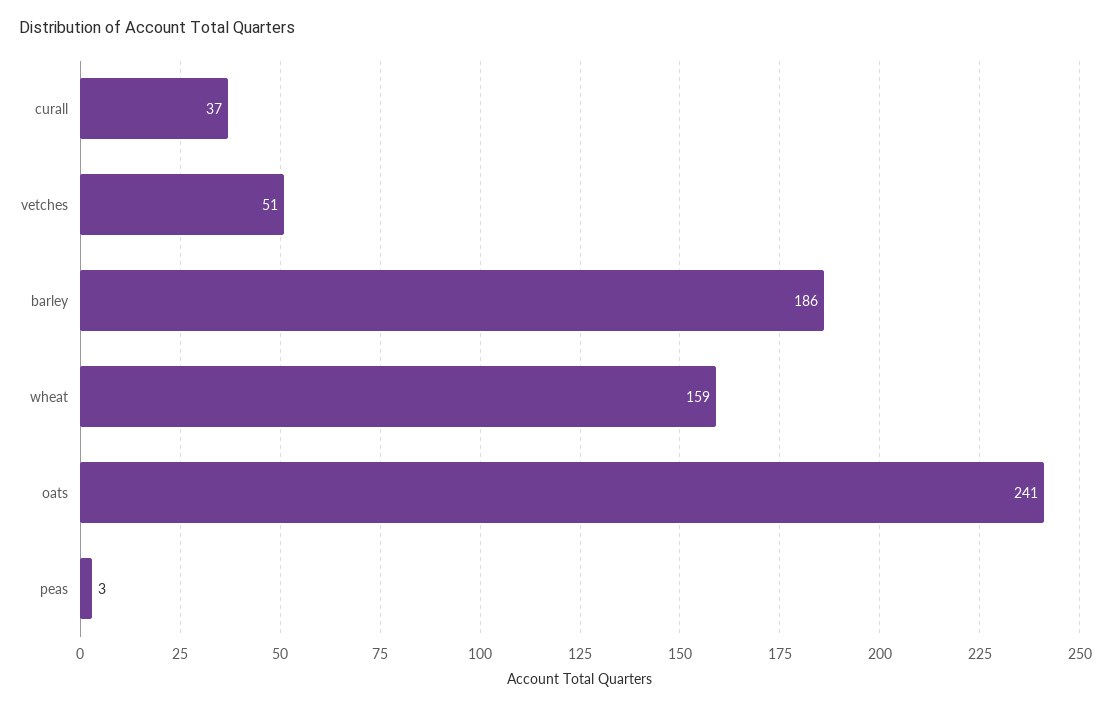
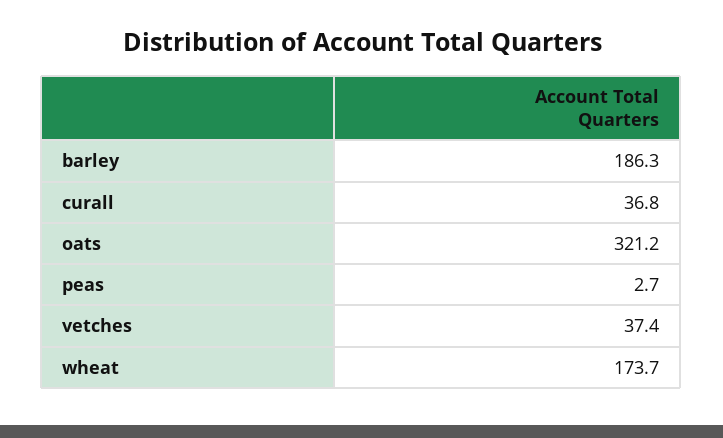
  {
    "curall": 36.8,
-   "vetches": 51,
+   "vetches": 37.4,
    "barley": 186.3,
-   "wheat": 159,
+   "wheat": 173.7,
-   "oats": 241,
+   "oats": 321.2,
    "peas": 2.7
  }

